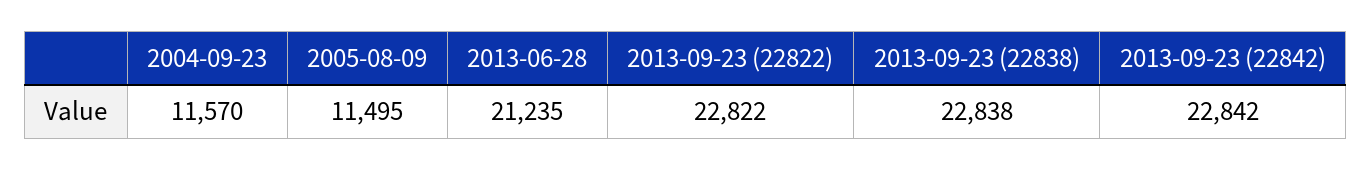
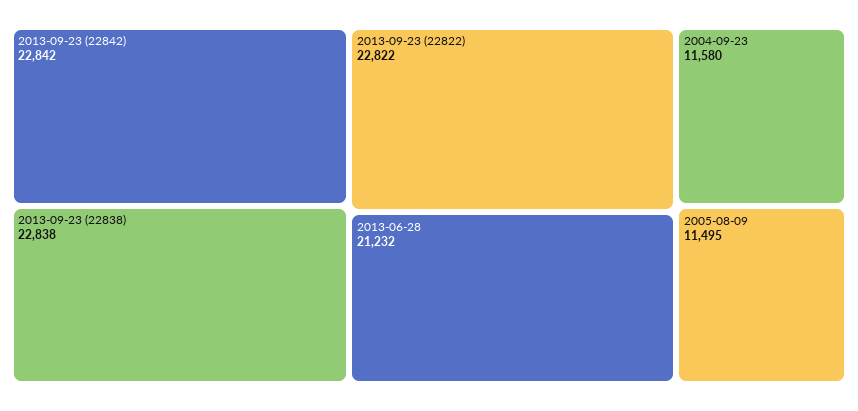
  {
-   "2004-09-23": 11570,
+   "2004-09-23": 11580,
    "2005-08-09": 11495,
-   "2013-06-28": 21235,
+   "2013-06-28": 21232,
    "2013-09-23 (22822)": 22822,
    "2013-09-23 (22838)": 22838,
    "2013-09-23 (22842)": 22842
  }

